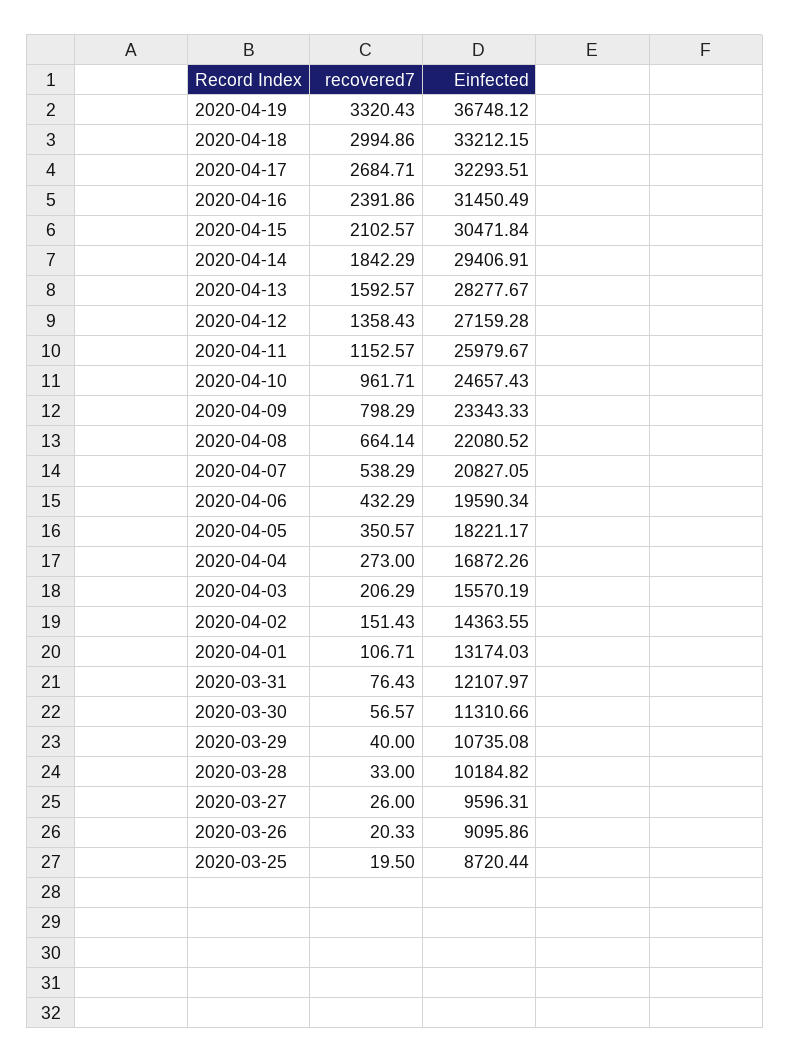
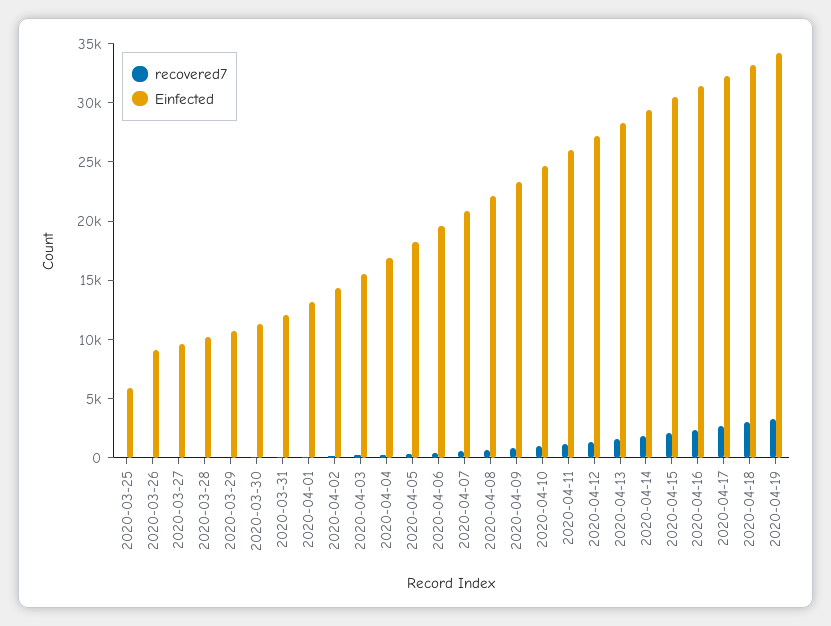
  {
    "recovered7": {
      "2020-04-19": 3320.43,
      "2020-04-18": 2994.86,
      "2020-04-17": 2684.71,
      "2020-04-16": 2391.86,
      "2020-04-15": 2102.57,
      "2020-04-14": 1842.29,
      "2020-04-13": 1592.57,
      "2020-04-12": 1358.43,
      "2020-04-11": 1152.57,
      "2020-04-10": 961.71,
      "2020-04-09": 798.29,
      "2020-04-08": 664.14,
      "2020-04-07": 538.29,
      "2020-04-06": 432.29,
      "2020-04-05": 350.57,
      "2020-04-04": 273,
      "2020-04-03": 206.29,
      "2020-04-02": 151.43,
      "2020-04-01": 106.71,
      "2020-03-31": 76.43,
      "2020-03-30": 56.57,
      "2020-03-29": 40,
      "2020-03-28": 33,
      "2020-03-27": 26,
      "2020-03-26": 20.33,
      "2020-03-25": 19.5
    },
    "Einfected": {
-     "2020-04-19": 36748.12,
+     "2020-04-19": 34000,
      "2020-04-18": 33212.15,
      "2020-04-17": 32293.51,
      "2020-04-16": 31450.49,
      "2020-04-15": 30471.84,
      "2020-04-14": 29406.91,
      "2020-04-13": 28277.67,
      "2020-04-12": 27159.28,
      "2020-04-11": 25979.67,
      "2020-04-10": 24657.43,
      "2020-04-09": 23343.33,
      "2020-04-08": 22080.52,
      "2020-04-07": 20827.05,
      "2020-04-06": 19590.34,
      "2020-04-05": 18221.17,
      "2020-04-04": 16872.26,
      "2020-04-03": 15570.19,
      "2020-04-02": 14363.55,
      "2020-04-01": 13174.03,
      "2020-03-31": 12107.97,
      "2020-03-30": 11310.66,
      "2020-03-29": 10735.08,
      "2020-03-28": 10184.82,
      "2020-03-27": 9596.31,
      "2020-03-26": 9095.86,
-     "2020-03-25": 8720.44
+     "2020-03-25": 6000
    }
  }

